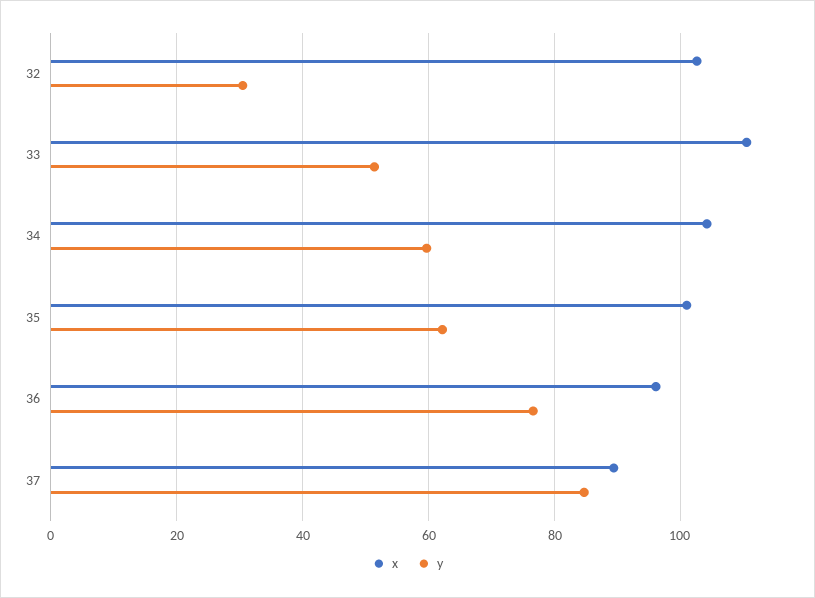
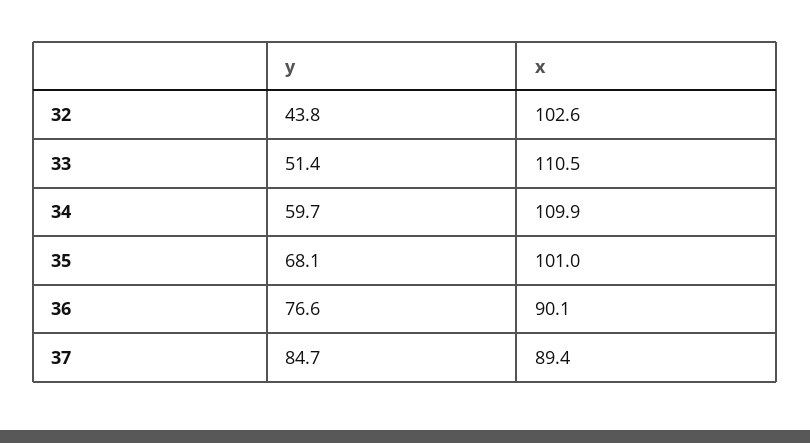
  {
    "x": {
      "32": 102.6,
      "33": 110.5,
-     "34": 104,
+     "34": 109.9,
      "35": 101,
-     "36": 96,
+     "36": 90.1,
      "37": 89.4
    },
    "y": {
-     "32": 30,
+     "32": 43.8,
      "33": 51.4,
      "34": 59.7,
-     "35": 62,
+     "35": 68.1,
      "36": 76.6,
      "37": 84.7
    }
  }

